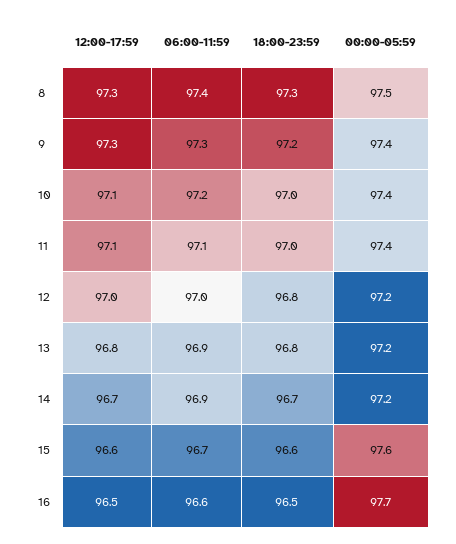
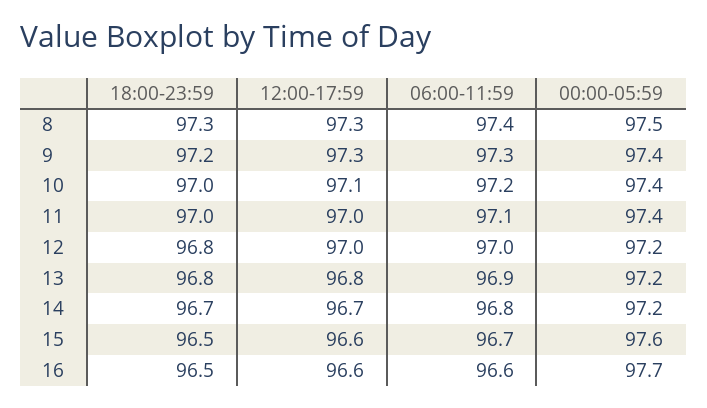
  {
    "12:00-17:59": {
      "8": 97.3,
      "9": 97.3,
      "10": 97.1,
-     "11": 97.1,
+     "11": 97,
      "12": 97,
      "13": 96.8,
      "14": 96.7,
      "15": 96.6,
-     "16": 96.5
+     "16": 96.6
    },
    "06:00-11:59": {
      "8": 97.4,
      "9": 97.3,
      "10": 97.2,
      "11": 97.1,
      "12": 97,
      "13": 96.9,
-     "14": 96.9,
+     "14": 96.8,
      "15": 96.7,
      "16": 96.6
    },
    "18:00-23:59": {
      "8": 97.3,
      "9": 97.2,
      "10": 97,
      "11": 97,
      "12": 96.8,
      "13": 96.8,
      "14": 96.7,
-     "15": 96.6,
+     "15": 96.5,
      "16": 96.5
    },
    "00:00-05:59": {
      "8": 97.5,
      "9": 97.4,
      "10": 97.4,
      "11": 97.4,
      "12": 97.2,
      "13": 97.2,
      "14": 97.2,
      "15": 97.6,
      "16": 97.7
    }
  }

